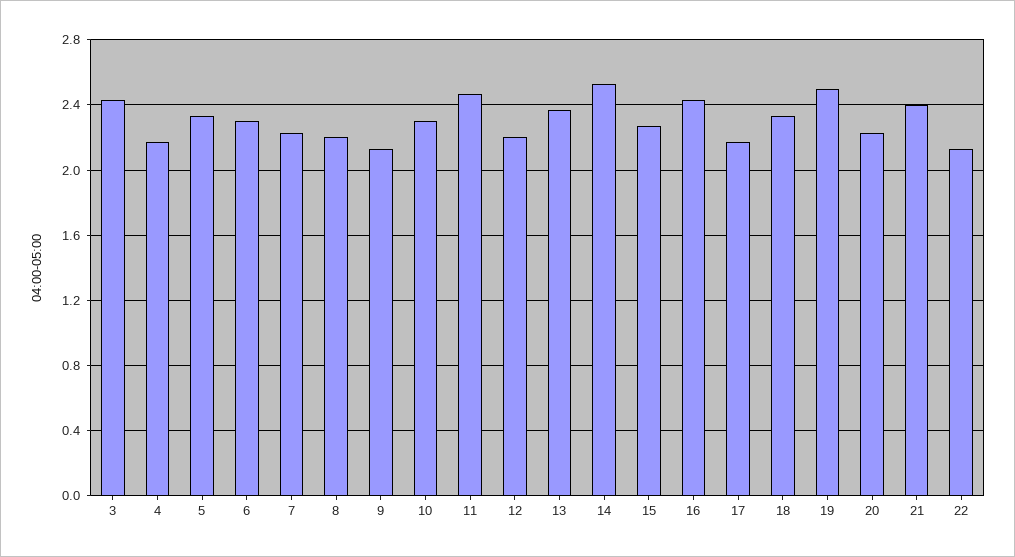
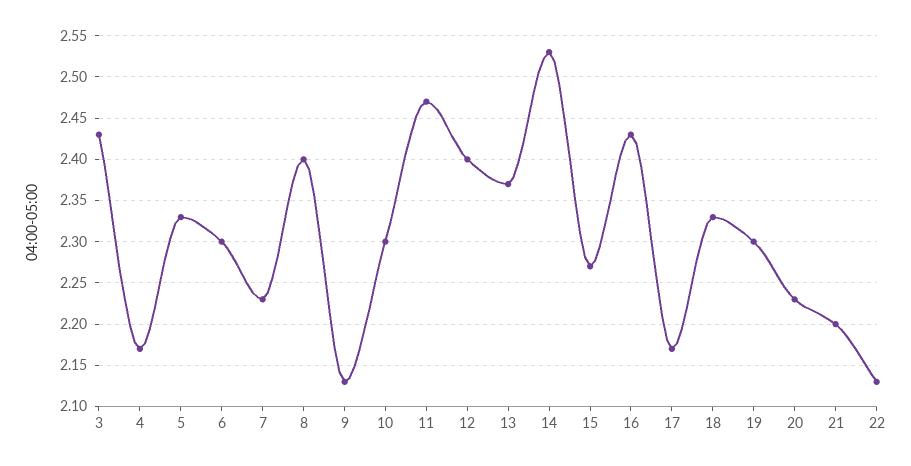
  {
    "3": 2.43,
    "4": 2.17,
    "5": 2.33,
    "6": 2.3,
    "7": 2.23,
-   "8": 2.2,
+   "8": 2.4,
    "9": 2.13,
    "10": 2.3,
    "11": 2.47,
-   "12": 2.2,
+   "12": 2.4,
    "13": 2.37,
    "14": 2.53,
    "15": 2.27,
    "16": 2.43,
    "17": 2.17,
    "18": 2.33,
-   "19": 2.5,
+   "19": 2.3,
    "20": 2.23,
-   "21": 2.4,
+   "21": 2.2,
    "22": 2.13
  }

